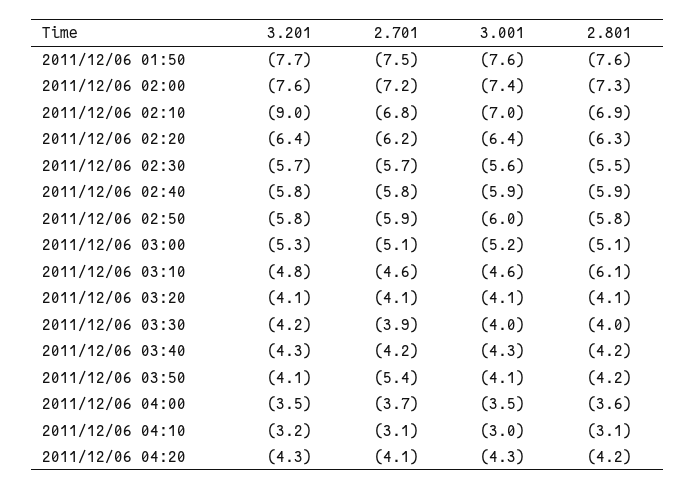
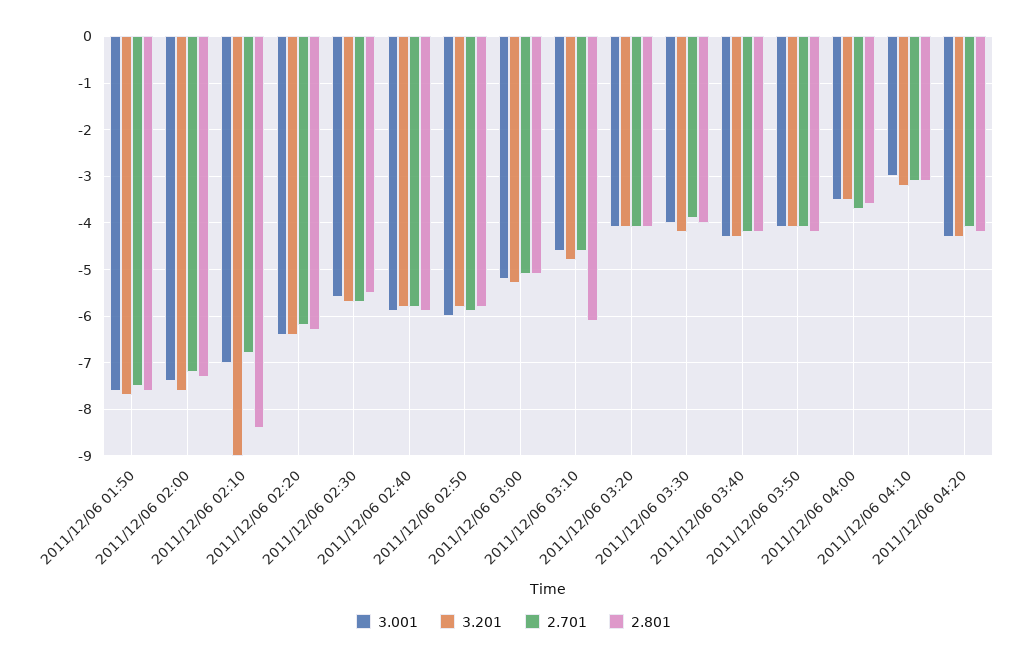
  {
    "3.201": {
      "2011/12/06 01:50": -7.7,
      "2011/12/06 02:00": -7.6,
      "2011/12/06 02:10": -9,
      "2011/12/06 02:20": -6.4,
      "2011/12/06 02:30": -5.7,
      "2011/12/06 02:40": -5.8,
      "2011/12/06 02:50": -5.8,
      "2011/12/06 03:00": -5.3,
      "2011/12/06 03:10": -4.8,
      "2011/12/06 03:20": -4.1,
      "2011/12/06 03:30": -4.2,
      "2011/12/06 03:40": -4.3,
      "2011/12/06 03:50": -4.1,
      "2011/12/06 04:00": -3.5,
      "2011/12/06 04:10": -3.2,
      "2011/12/06 04:20": -4.3
    },
    "2.701": {
      "2011/12/06 01:50": -7.5,
      "2011/12/06 02:00": -7.2,
      "2011/12/06 02:10": -6.8,
      "2011/12/06 02:20": -6.2,
      "2011/12/06 02:30": -5.7,
      "2011/12/06 02:40": -5.8,
      "2011/12/06 02:50": -5.9,
      "2011/12/06 03:00": -5.1,
      "2011/12/06 03:10": -4.6,
      "2011/12/06 03:20": -4.1,
      "2011/12/06 03:30": -3.9,
      "2011/12/06 03:40": -4.2,
-     "2011/12/06 03:50": -5.4,
+     "2011/12/06 03:50": -4,
      "2011/12/06 04:00": -3.7,
      "2011/12/06 04:10": -3.1,
      "2011/12/06 04:20": -4.1
    },
    "3.001": {
      "2011/12/06 01:50": -7.6,
      "2011/12/06 02:00": -7.4,
      "2011/12/06 02:10": -7,
      "2011/12/06 02:20": -6.4,
      "2011/12/06 02:30": -5.6,
      "2011/12/06 02:40": -5.9,
      "2011/12/06 02:50": -6,
      "2011/12/06 03:00": -5.2,
      "2011/12/06 03:10": -4.6,
      "2011/12/06 03:20": -4.1,
      "2011/12/06 03:30": -4,
      "2011/12/06 03:40": -4.3,
      "2011/12/06 03:50": -4.1,
      "2011/12/06 04:00": -3.5,
      "2011/12/06 04:10": -3,
      "2011/12/06 04:20": -4.3
    },
    "2.801": {
      "2011/12/06 01:50": -7.6,
      "2011/12/06 02:00": -7.3,
-     "2011/12/06 02:10": -6.9,
+     "2011/12/06 02:10": -8.5,
      "2011/12/06 02:20": -6.3,
      "2011/12/06 02:30": -5.5,
      "2011/12/06 02:40": -5.9,
      "2011/12/06 02:50": -5.8,
      "2011/12/06 03:00": -5.1,
      "2011/12/06 03:10": -6.1,
      "2011/12/06 03:20": -4.1,
      "2011/12/06 03:30": -4,
      "2011/12/06 03:40": -4.2,
      "2011/12/06 03:50": -4.2,
      "2011/12/06 04:00": -3.6,
      "2011/12/06 04:10": -3.1,
      "2011/12/06 04:20": -4.2
    }
  }

